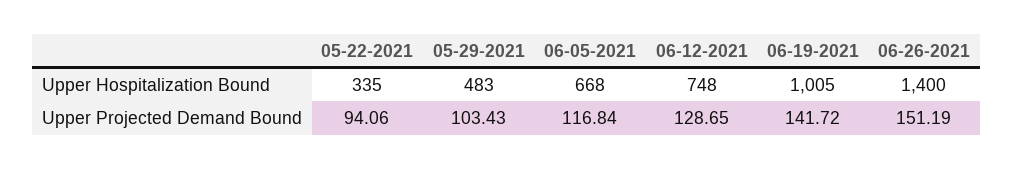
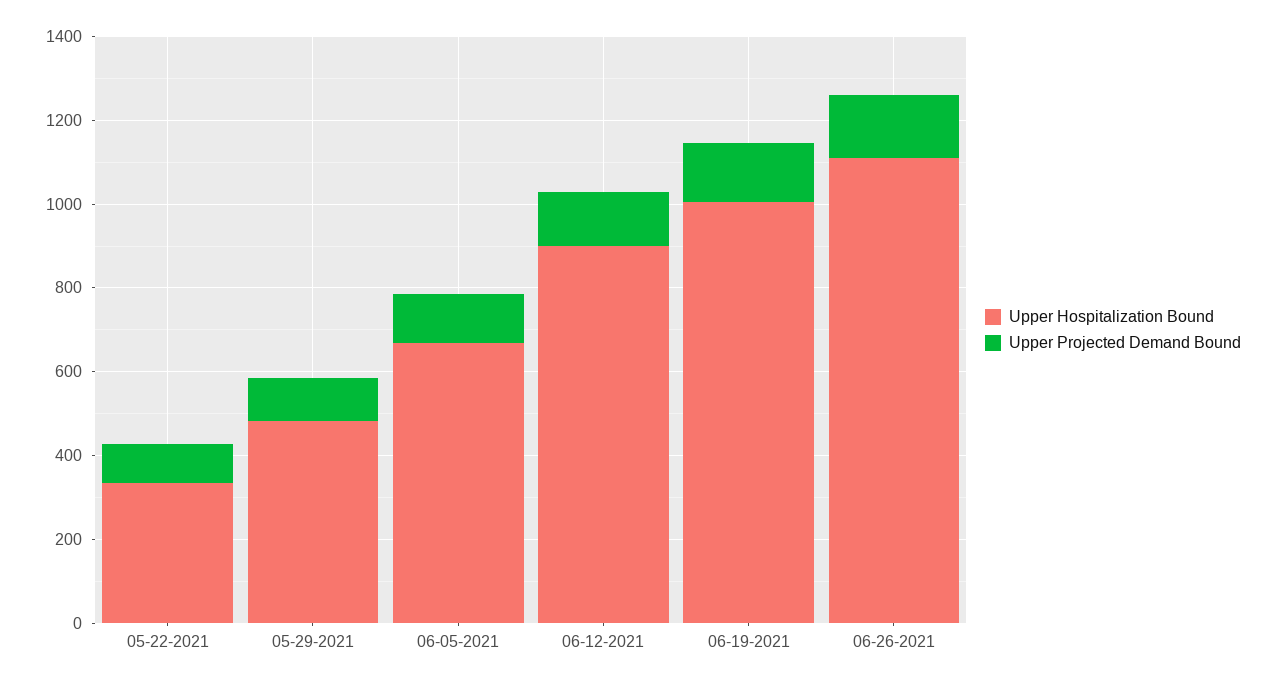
  {
    "Upper Hospitalization Bound": {
      "05-22-2021": 335,
      "05-29-2021": 483,
      "06-05-2021": 668,
-     "06-12-2021": 748,
+     "06-12-2021": 900,
      "06-19-2021": 1005,
-     "06-26-2021": 1400
+     "06-26-2021": 1100
    },
    "Upper Projected Demand Bound": {
      "05-22-2021": 94.06,
      "05-29-2021": 103.43,
      "06-05-2021": 116.84,
      "06-12-2021": 128.65,
      "06-19-2021": 141.72,
      "06-26-2021": 151.19
    }
  }

